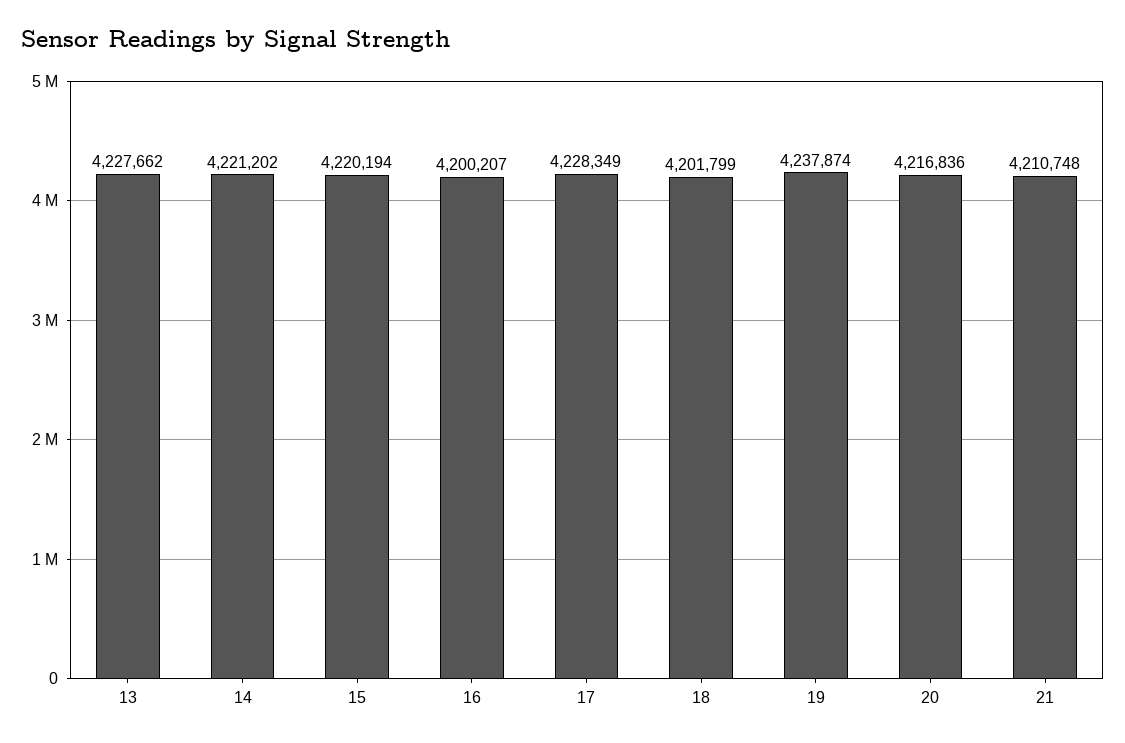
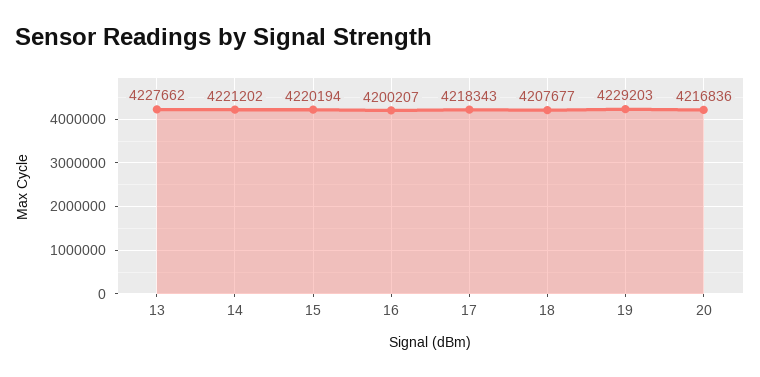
  {
    "13": 4227662,
    "14": 4221202,
    "15": 4220194,
    "16": 4200207,
-   "17": 4228349,
+   "17": 4218343,
-   "18": 4201799,
+   "18": 4207677,
-   "19": 4237874,
+   "19": 4229203,
-   "20": 4216836,
+   "20": 4216836
-   "21": 4210748
  }

